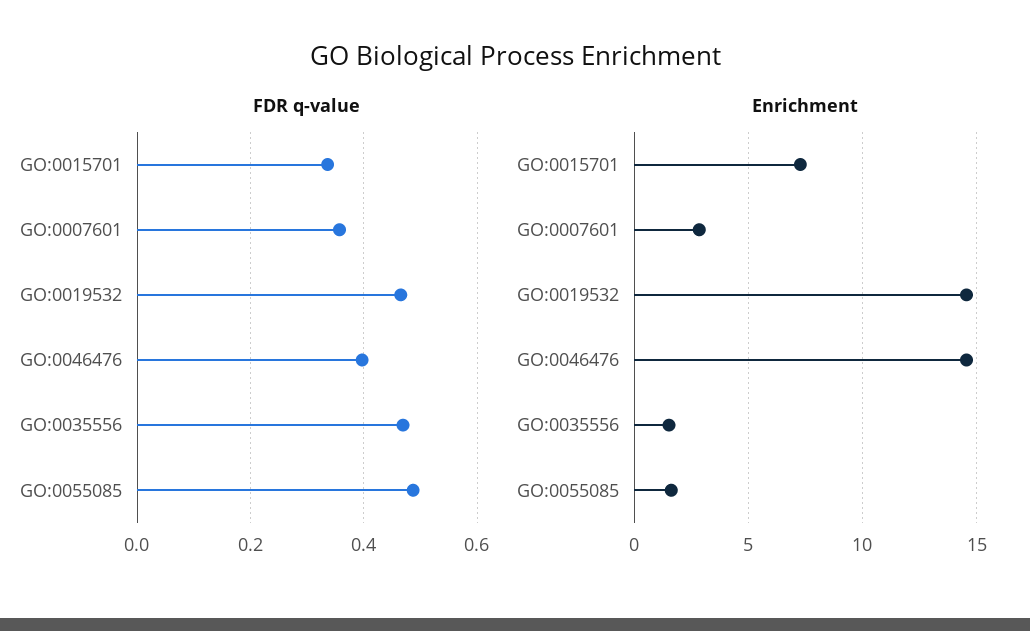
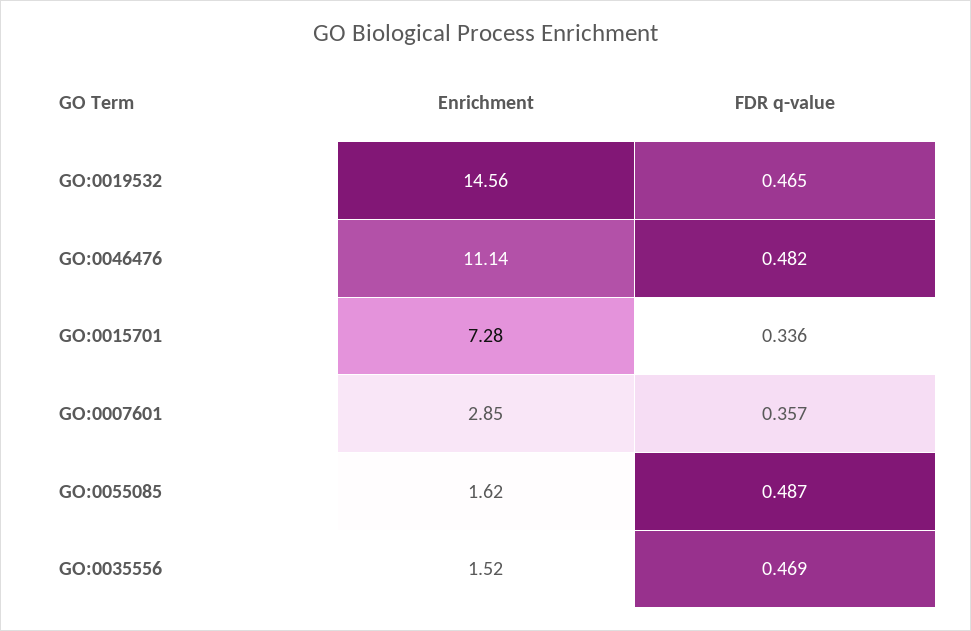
  {
    "FDR q-value": {
      "GO:0015701": 0.336,
      "GO:0007601": 0.357,
      "GO:0019532": 0.465,
-     "GO:0046476": 0.4,
+     "GO:0046476": 0.482,
      "GO:0035556": 0.469,
      "GO:0055085": 0.487
    },
    "Enrichment": {
      "GO:0015701": 7.28,
      "GO:0007601": 2.85,
      "GO:0019532": 14.56,
-     "GO:0046476": 14.5,
+     "GO:0046476": 11.14,
      "GO:0035556": 1.52,
      "GO:0055085": 1.62
    }
  }

